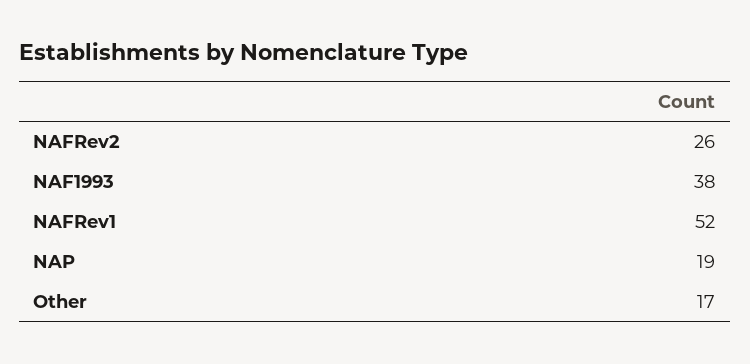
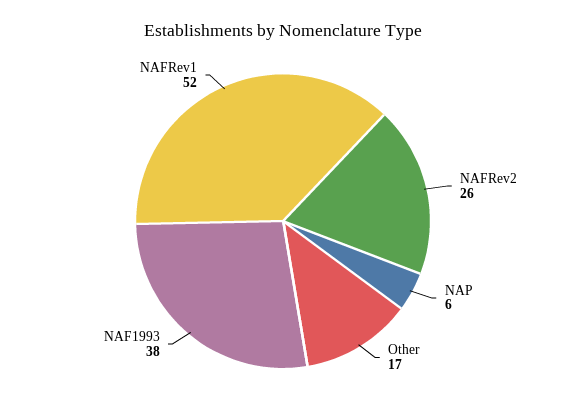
  {
    "NAFRev2": 26,
    "NAF1993": 38,
    "NAFRev1": 52,
-   "NAP": 19,
+   "NAP": 6,
    "Other": 17
  }

